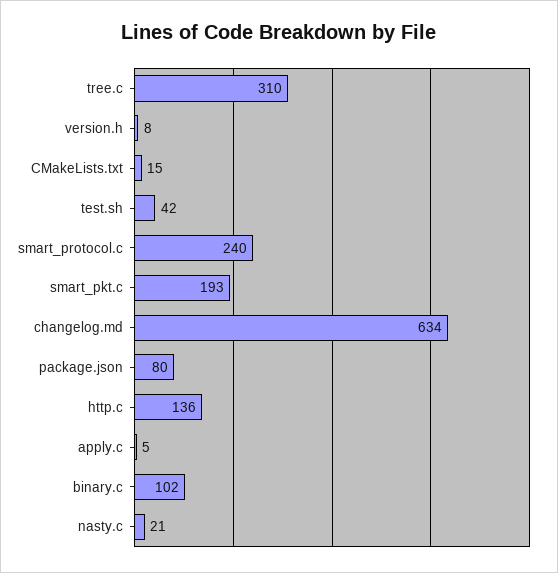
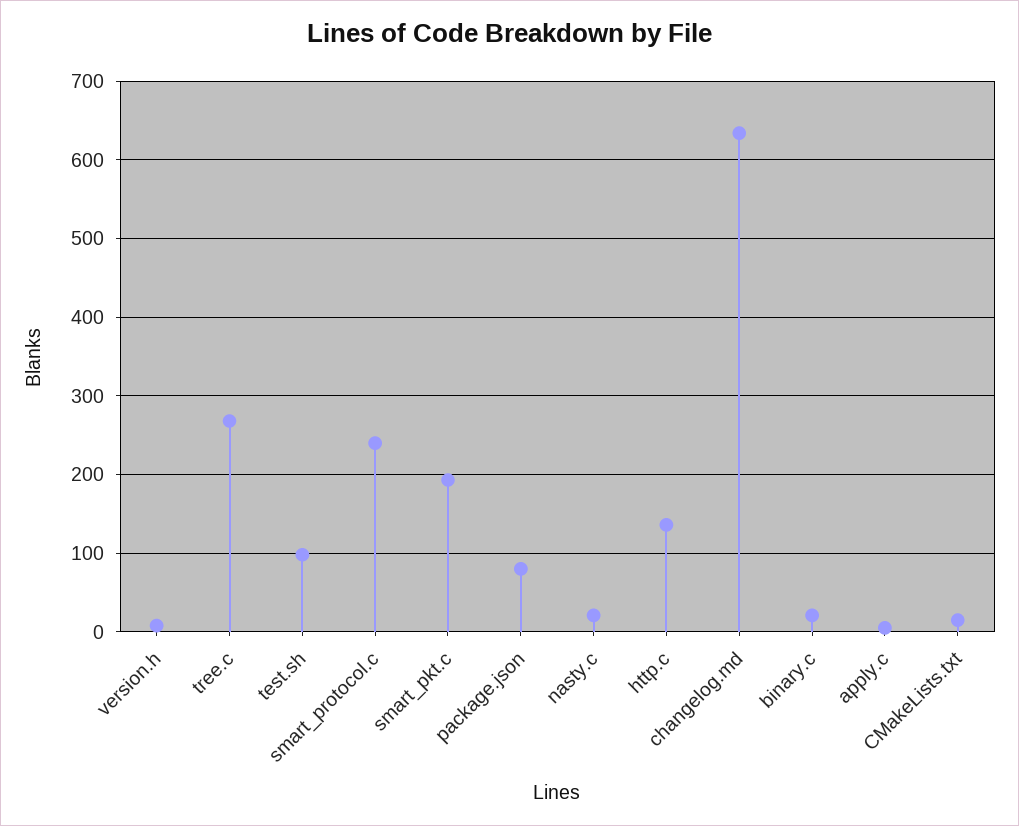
  {
-   "tree.c": 310,
+   "tree.c": 270,
    "version.h": 8,
    "CMakeLists.txt": 15,
-   "test.sh": 42,
+   "test.sh": 100,
    "smart_protocol.c": 240,
    "smart_pkt.c": 193,
    "changelog.md": 634,
    "package.json": 80,
    "http.c": 136,
    "apply.c": 5,
-   "binary.c": 102,
+   "binary.c": 20,
    "nasty.c": 21
  }

